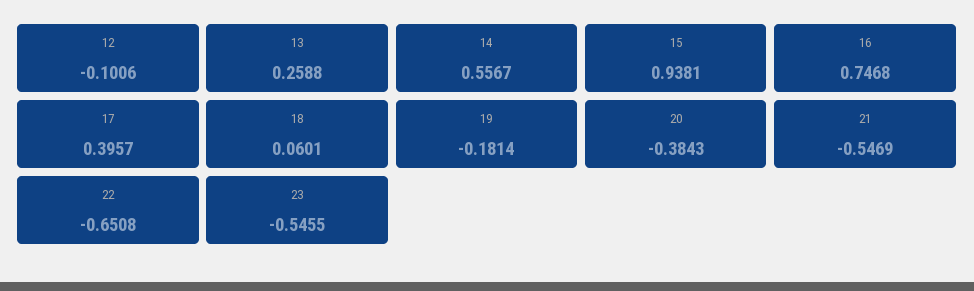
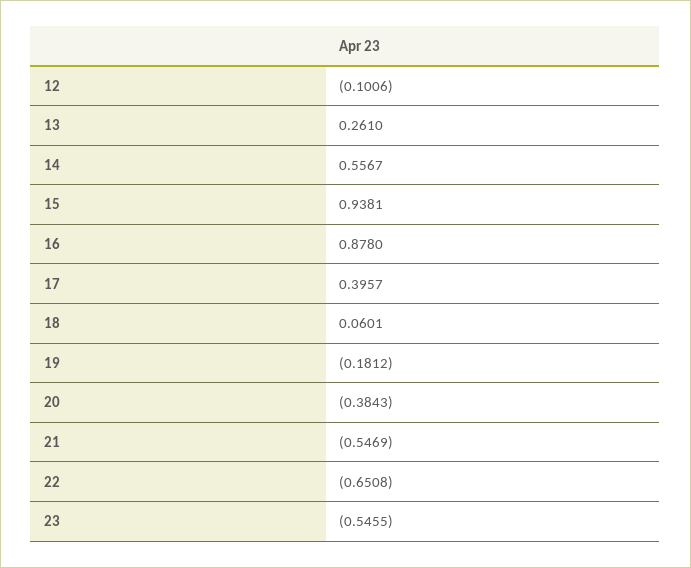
  {
    "12": -0.1006,
-   "13": 0.2588,
+   "13": 0.261,
    "14": 0.5567,
    "15": 0.9381,
-   "16": 0.7468,
+   "16": 0.878,
    "17": 0.3957,
    "18": 0.0601,
-   "19": -0.1814,
+   "19": -0.1812,
    "20": -0.3843,
    "21": -0.5469,
    "22": -0.6508,
    "23": -0.5455
  }

